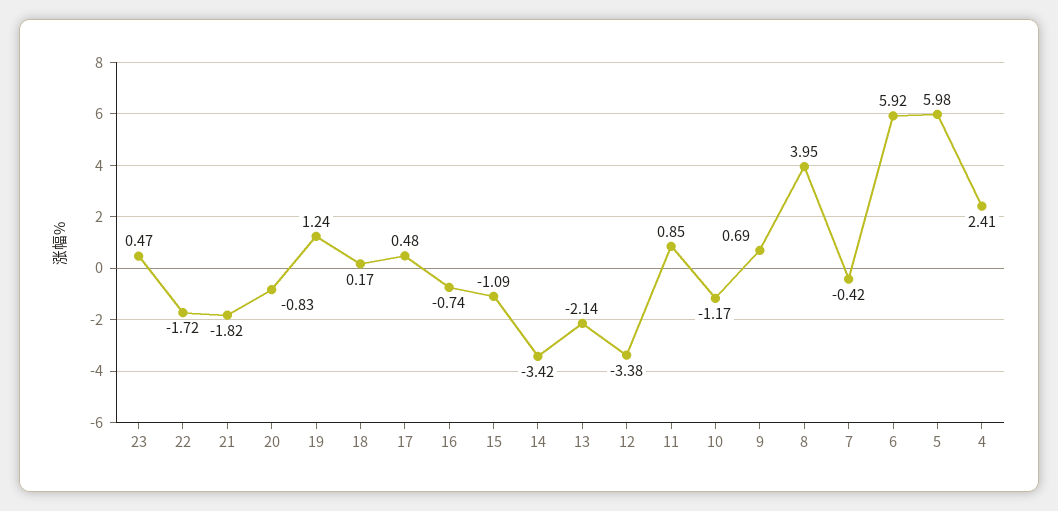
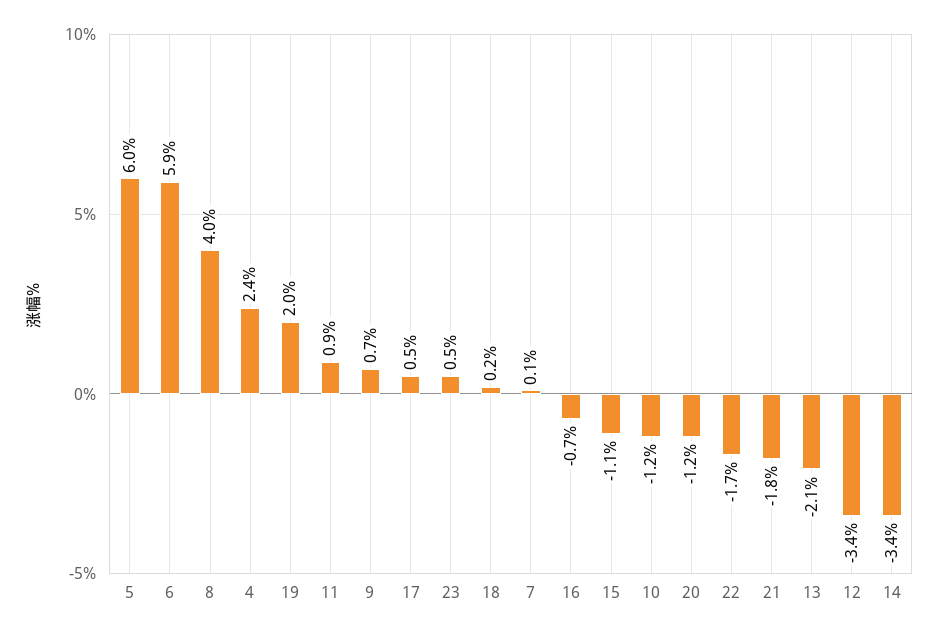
  {
    "23": 0.47,
    "22": -1.72,
    "21": -1.82,
-   "20": -0.83,
+   "20": -1.2,
-   "19": 1.24,
+   "19": 2,
    "18": 0.17,
    "17": 0.48,
    "16": -0.74,
    "15": -1.09,
    "14": -3.42,
    "13": -2.14,
    "12": -3.38,
    "11": 0.85,
    "10": -1.17,
    "9": 0.69,
    "8": 3.95,
-   "7": -0.42,
+   "7": 0.1,
    "6": 5.92,
    "5": 5.98,
    "4": 2.41
  }

